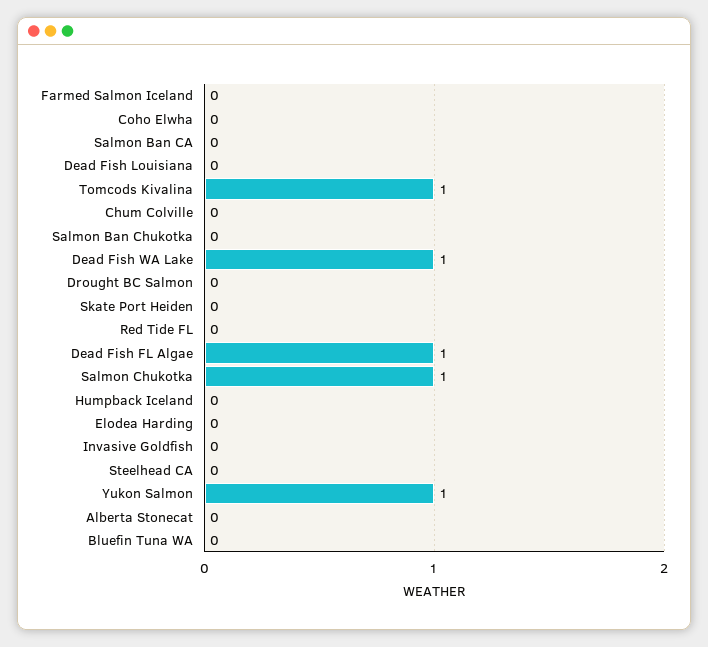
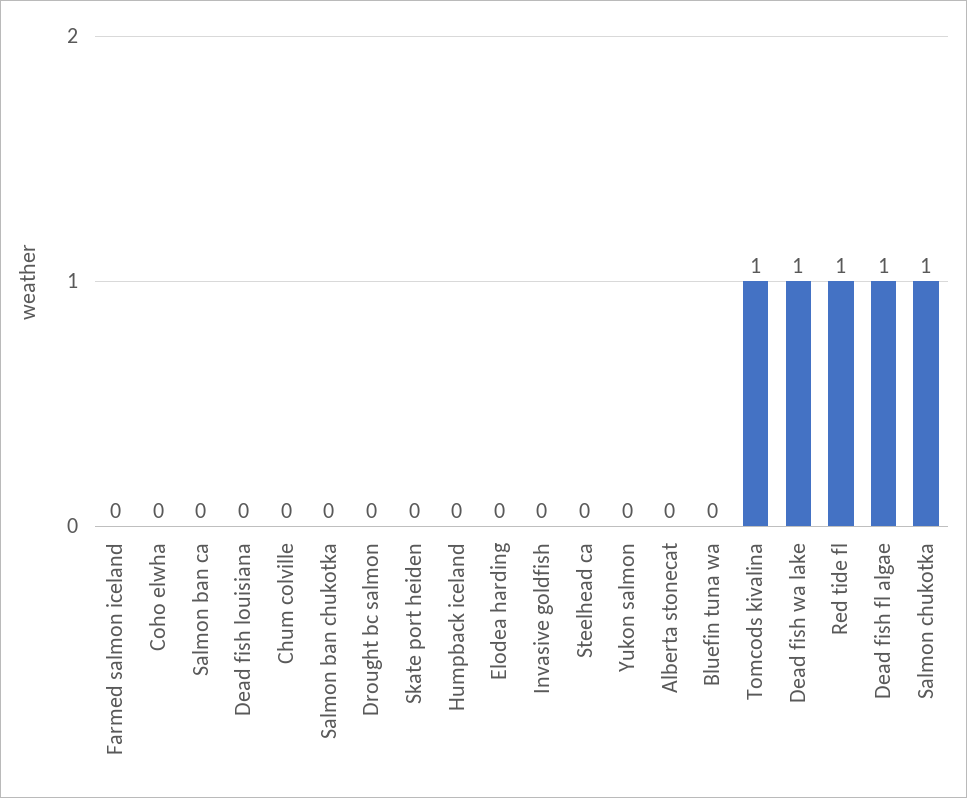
  {
    "Farmed Salmon Iceland": 0,
    "Coho Elwha": 0,
    "Salmon Ban CA": 0,
    "Dead Fish Louisiana": 0,
    "Tomcods Kivalina": 1,
    "Chum Colville": 0,
    "Salmon Ban Chukotka": 0,
    "Dead Fish WA Lake": 1,
    "Drought BC Salmon": 0,
    "Skate Port Heiden": 0,
-   "Red Tide FL": 0,
+   "Red Tide FL": 1,
    "Dead Fish FL Algae": 1,
    "Salmon Chukotka": 1,
    "Humpback Iceland": 0,
    "Elodea Harding": 0,
    "Invasive Goldfish": 0,
    "Steelhead CA": 0,
-   "Yukon Salmon": 1,
+   "Yukon Salmon": 0,
    "Alberta Stonecat": 0,
    "Bluefin Tuna WA": 0
  }

